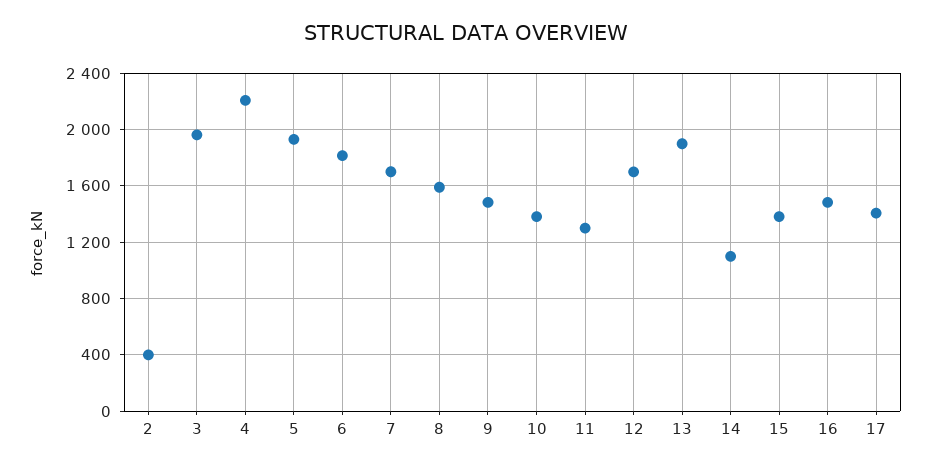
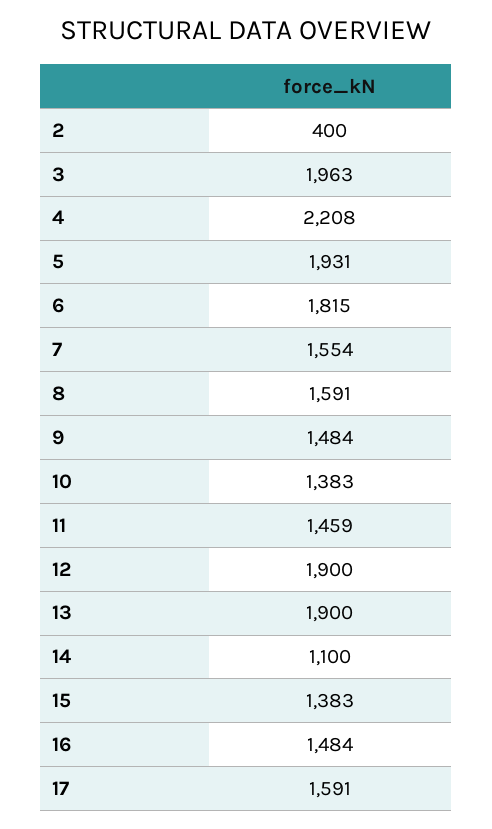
  {
    "2": 400,
    "3": 1963,
    "4": 2208,
    "5": 1931,
    "6": 1815,
-   "7": 1700,
+   "7": 1554,
    "8": 1591,
    "9": 1484,
    "10": 1383,
-   "11": 1300,
+   "11": 1459,
-   "12": 1700,
+   "12": 1900,
    "13": 1900,
    "14": 1100,
    "15": 1383,
    "16": 1484,
-   "17": 1400
+   "17": 1591
  }

